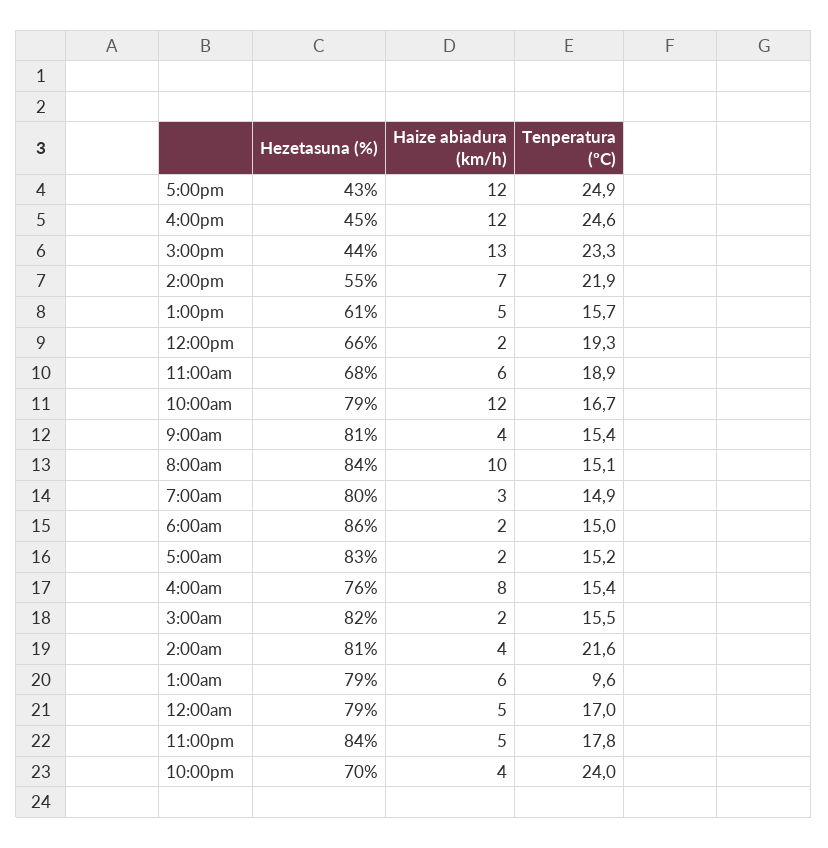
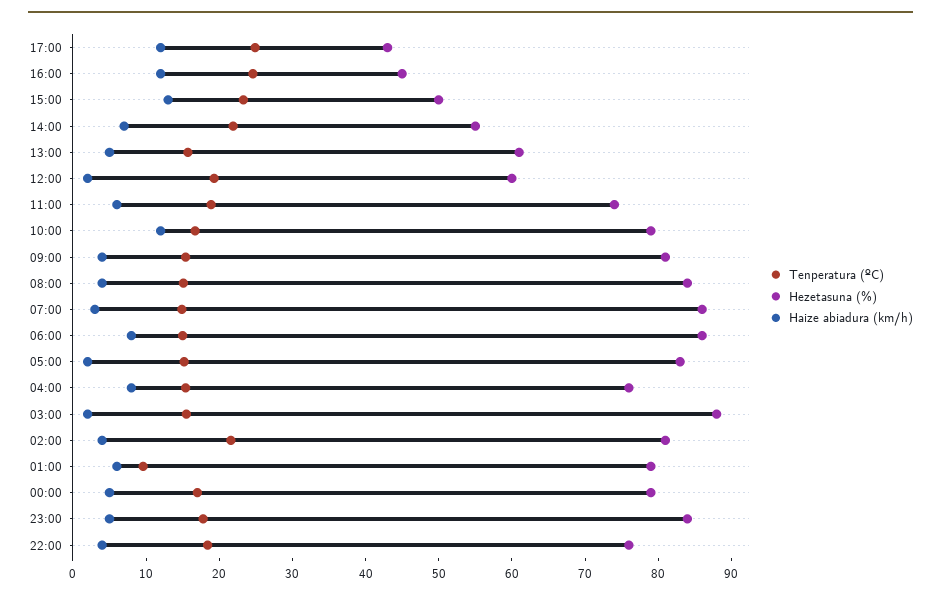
  {
    "Hezetasuna (%)": {
      "5:00pm": 43,
      "4:00pm": 45,
-     "3:00pm": 44,
+     "3:00pm": 50,
      "2:00pm": 55,
      "1:00pm": 61,
-     "12:00pm": 66,
+     "12:00pm": 60,
-     "11:00am": 68,
+     "11:00am": 74,
      "10:00am": 79,
      "9:00am": 81,
      "8:00am": 84,
-     "7:00am": 80,
+     "7:00am": 86,
      "6:00am": 86,
      "5:00am": 83,
      "4:00am": 76,
-     "3:00am": 82,
+     "3:00am": 88,
      "2:00am": 81,
      "1:00am": 79,
      "12:00am": 79,
      "11:00pm": 84,
-     "10:00pm": 70
+     "10:00pm": 76
    },
    "Haize abiadura (km/h)": {
      "5:00pm": 12,
      "4:00pm": 12,
      "3:00pm": 13,
      "2:00pm": 7,
      "1:00pm": 5,
      "12:00pm": 2,
      "11:00am": 6,
      "10:00am": 12,
      "9:00am": 4,
-     "8:00am": 10,
+     "8:00am": 4,
      "7:00am": 3,
-     "6:00am": 2,
+     "6:00am": 8,
      "5:00am": 2,
      "4:00am": 8,
      "3:00am": 2,
      "2:00am": 4,
      "1:00am": 6,
      "12:00am": 5,
      "11:00pm": 5,
      "10:00pm": 4
    },
    "Tenperatura (ºC)": {
      "5:00pm": 24.9,
      "4:00pm": 24.6,
      "3:00pm": 23.3,
      "2:00pm": 21.9,
      "1:00pm": 15.7,
      "12:00pm": 19.3,
      "11:00am": 18.9,
      "10:00am": 16.7,
      "9:00am": 15.4,
      "8:00am": 15.1,
      "7:00am": 14.9,
      "6:00am": 15,
      "5:00am": 15.2,
      "4:00am": 15.4,
      "3:00am": 15.5,
      "2:00am": 21.6,
      "1:00am": 9.6,
      "12:00am": 17,
      "11:00pm": 17.8,
-     "10:00pm": 24
+     "10:00pm": 18
    }
  }

